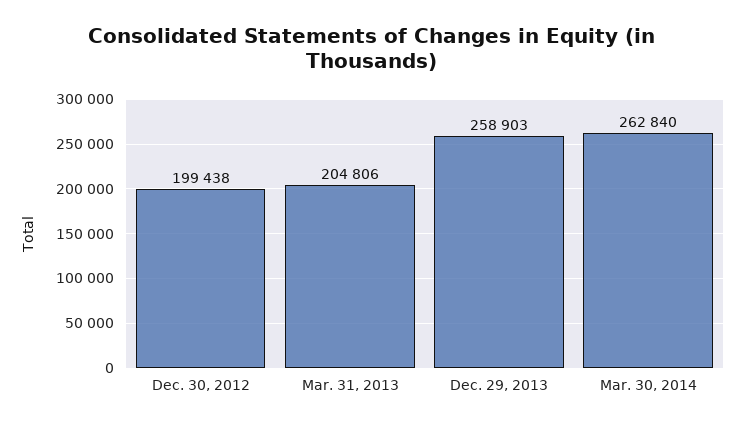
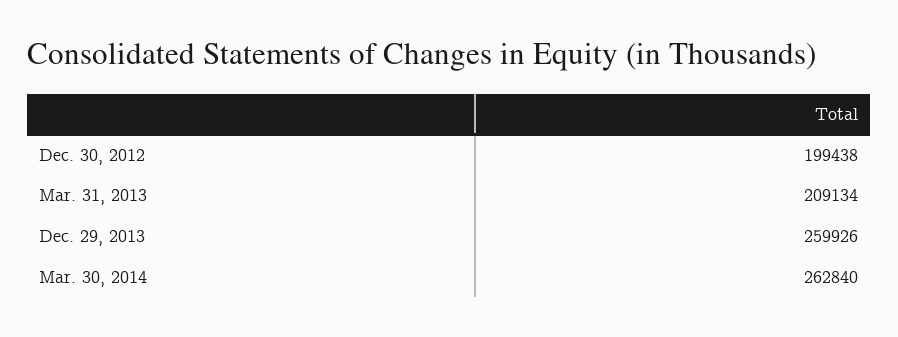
  {
    "Dec. 30, 2012": 199438,
-   "Mar. 31, 2013": 204806,
+   "Mar. 31, 2013": 209134,
-   "Dec. 29, 2013": 258903,
+   "Dec. 29, 2013": 259926,
    "Mar. 30, 2014": 262840
  }

